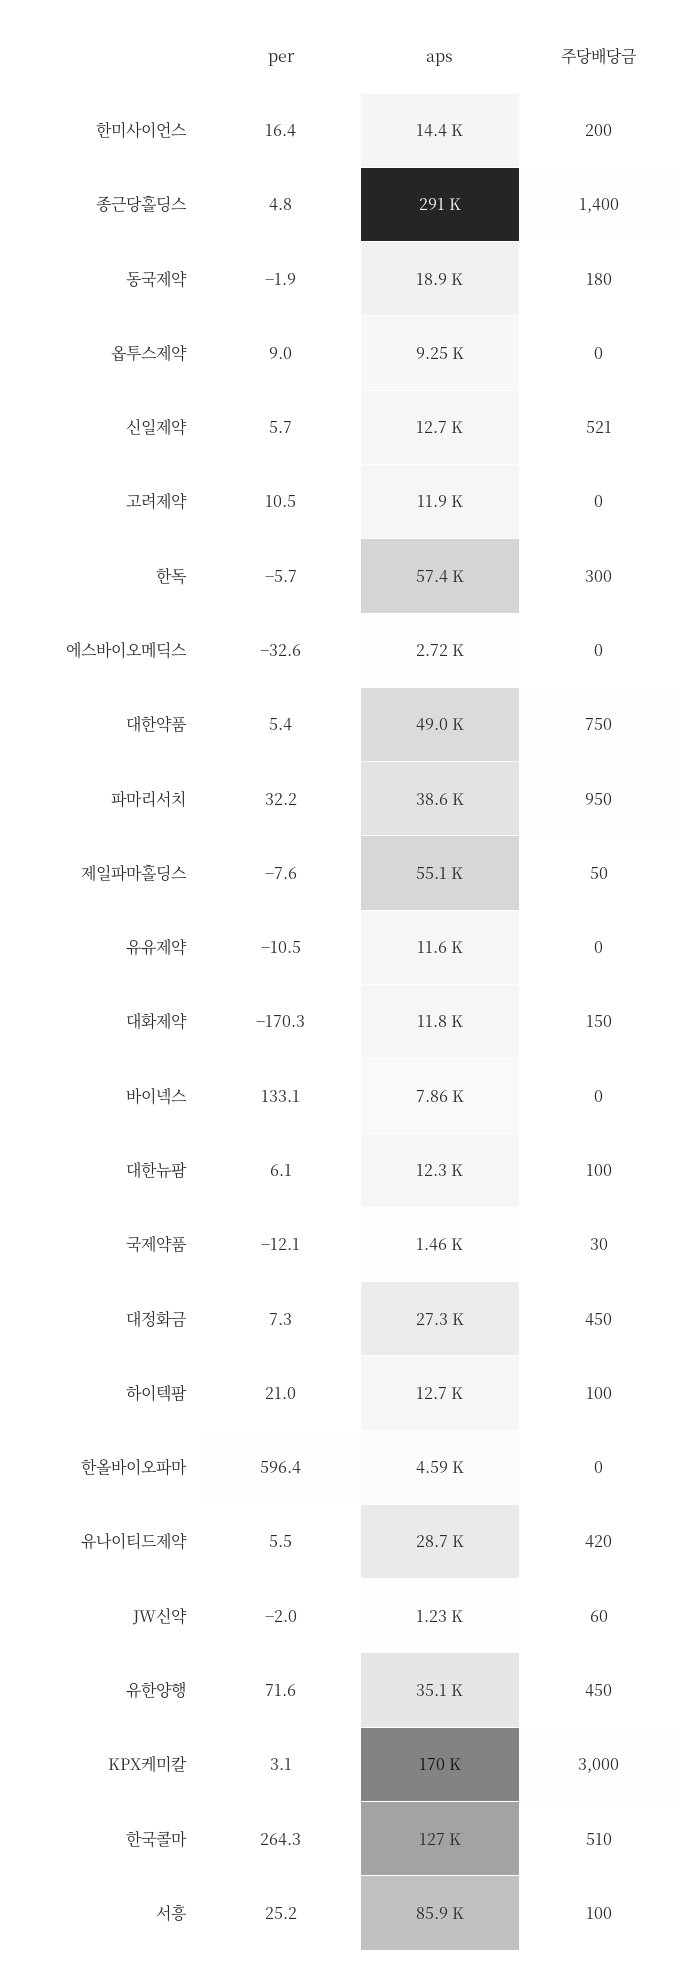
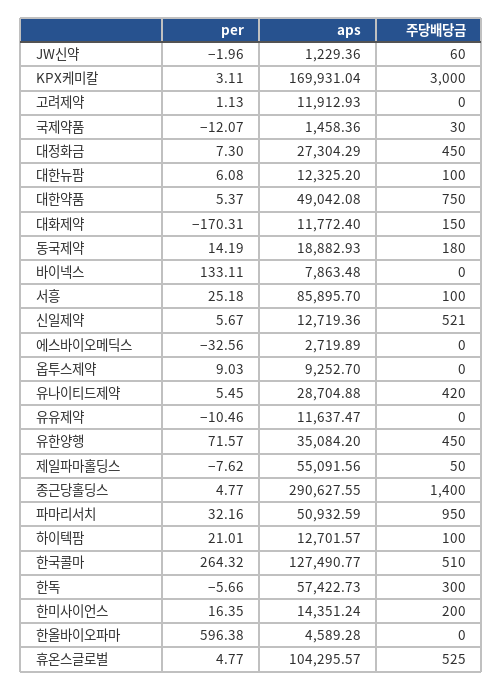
  {
    "per": {
      "한미사이언스": 16.35,
      "종근당홀딩스": 4.77,
-     "동국제약": -1.9,
+     "동국제약": 14.19,
      "옵투스제약": 9.03,
      "신일제약": 5.67,
-     "고려제약": 10.5,
+     "고려제약": 1.13,
      "한독": -5.66,
      "에스바이오메딕스": -32.56,
      "대한약품": 5.37,
      "파마리서치": 32.16,
      "제일파마홀딩스": -7.62,
      "유유제약": -10.46,
      "대화제약": -170.31,
      "바이넥스": 133.11,
      "대한뉴팜": 6.08,
      "국제약품": -12.07,
      "대정화금": 7.3,
      "하이텍팜": 21.01,
      "한올바이오파마": 596.38,
      "유나이티드제약": 5.45,
      "JW신약": -1.96,
      "유한양행": 71.57,
      "KPX케미칼": 3.11,
      "한국콜마": 264.32,
-     "서흥": 25.18
+     "서흥": 25.18,
+     "휴온스글로벌": 4.77
    },
    "aps": {
      "한미사이언스": 14351.24,
      "종근당홀딩스": 290627.55,
      "동국제약": 18882.93,
      "옵투스제약": 9252.7,
      "신일제약": 12719.36,
      "고려제약": 11912.93,
      "한독": 57422.73,
      "에스바이오메딕스": 2719.89,
      "대한약품": 49042.08,
-     "파마리서치": 38600,
+     "파마리서치": 50932.59,
      "제일파마홀딩스": 55091.56,
      "유유제약": 11637.47,
      "대화제약": 11772.4,
      "바이넥스": 7863.48,
      "대한뉴팜": 12325.2,
      "국제약품": 1458.36,
      "대정화금": 27304.29,
      "하이텍팜": 12701.57,
      "한올바이오파마": 4589.28,
      "유나이티드제약": 28704.88,
      "JW신약": 1229.36,
      "유한양행": 35084.2,
      "KPX케미칼": 169931.04,
      "한국콜마": 127490.77,
-     "서흥": 85895.7
+     "서흥": 85895.7,
+     "휴온스글로벌": 104295.57
    },
    "주당배당금": {
      "한미사이언스": 200,
      "종근당홀딩스": 1400,
      "동국제약": 180,
      "옵투스제약": 0,
      "신일제약": 521,
      "고려제약": 0,
      "한독": 300,
      "에스바이오메딕스": 0,
      "대한약품": 750,
      "파마리서치": 950,
      "제일파마홀딩스": 50,
      "유유제약": 0,
      "대화제약": 150,
      "바이넥스": 0,
      "대한뉴팜": 100,
      "국제약품": 30,
      "대정화금": 450,
      "하이텍팜": 100,
      "한올바이오파마": 0,
      "유나이티드제약": 420,
      "JW신약": 60,
      "유한양행": 450,
      "KPX케미칼": 3000,
      "한국콜마": 510,
-     "서흥": 100
+     "서흥": 100,
+     "휴온스글로벌": 525
    }
  }

